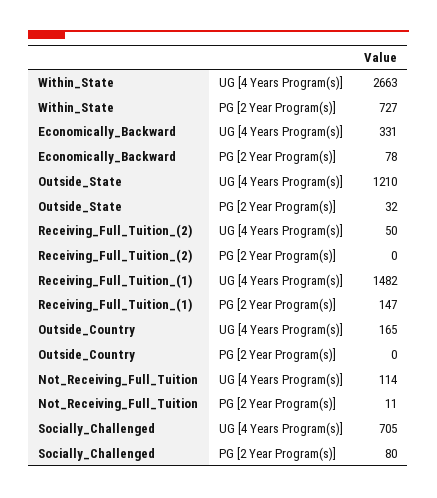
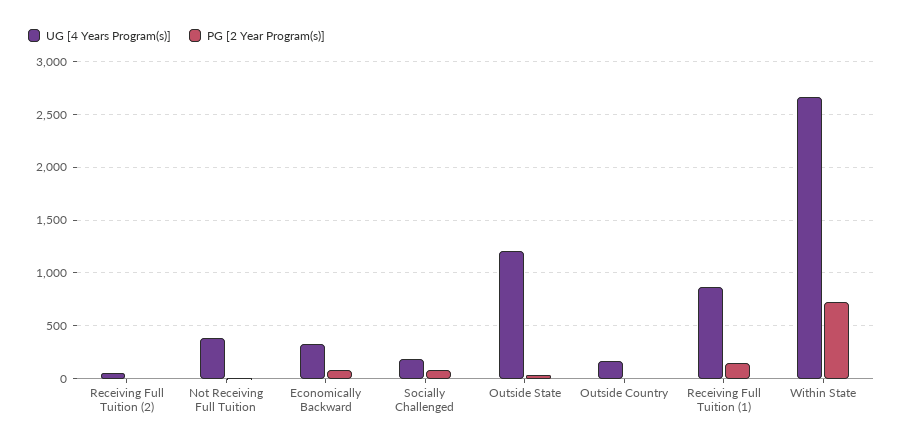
  {
    "UG [4 Years Program(s)]": {
      "Within_State": 2663,
      "Economically_Backward": 331,
      "Outside_State": 1210,
      "Receiving_Full_Tuition_(2)": 50,
-     "Receiving_Full_Tuition_(1)": 1482,
+     "Receiving_Full_Tuition_(1)": 900,
      "Outside_Country": 165,
-     "Not_Receiving_Full_Tuition": 114,
+     "Not_Receiving_Full_Tuition": 400,
-     "Socially_Challenged": 705
+     "Socially_Challenged": 200
    },
    "PG [2 Year Program(s)]": {
      "Within_State": 727,
      "Economically_Backward": 78,
      "Outside_State": 32,
      "Receiving_Full_Tuition_(2)": 0,
      "Receiving_Full_Tuition_(1)": 147,
      "Outside_Country": 0,
      "Not_Receiving_Full_Tuition": 11,
      "Socially_Challenged": 80
    }
  }

